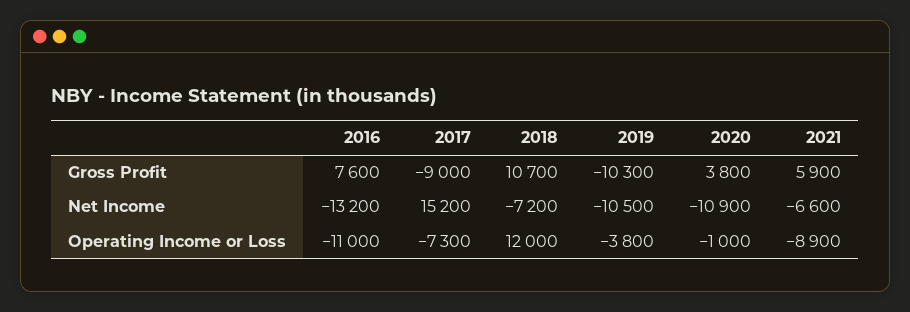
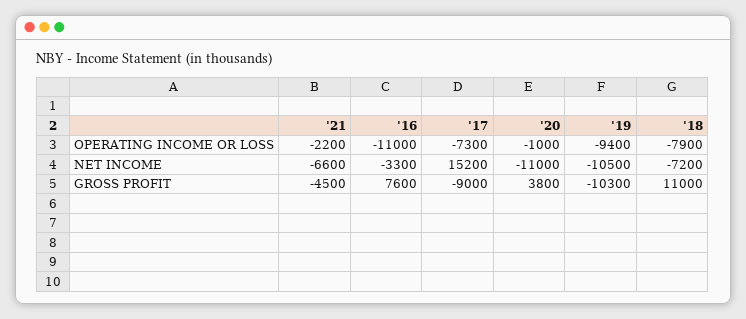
  {
    "2016": {
      "Gross Profit": 7600,
-     "Net Income": -13200,
+     "Net Income": -3300,
      "Operating Income or Loss": -11000
    },
    "2017": {
      "Gross Profit": -9000,
      "Net Income": 15200,
      "Operating Income or Loss": -7300
    },
    "2018": {
-     "Gross Profit": 10700,
+     "Gross Profit": 11000,
      "Net Income": -7200,
-     "Operating Income or Loss": 12000
+     "Operating Income or Loss": -7900
    },
    "2019": {
      "Gross Profit": -10300,
      "Net Income": -10500,
-     "Operating Income or Loss": -3800
+     "Operating Income or Loss": -9400
    },
    "2020": {
      "Gross Profit": 3800,
-     "Net Income": -10900,
+     "Net Income": -11000,
      "Operating Income or Loss": -1000
    },
    "2021": {
-     "Gross Profit": 5900,
+     "Gross Profit": -4500,
      "Net Income": -6600,
-     "Operating Income or Loss": -8900
+     "Operating Income or Loss": -2200
    }
  }

